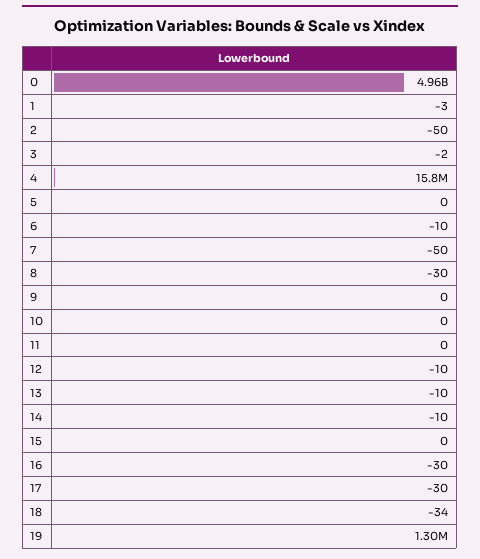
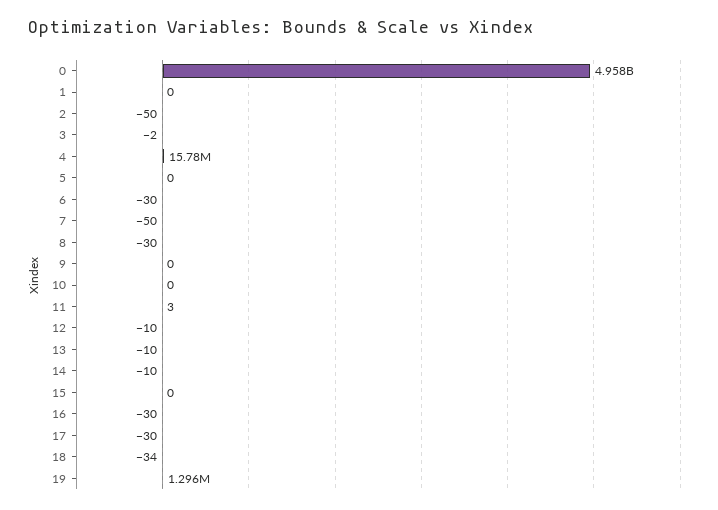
  {
    "0": 4958000000,
-   "1": -3,
+   "1": 0,
    "2": -50,
    "3": -2,
    "4": 15780000,
    "5": 0,
-   "6": -10,
+   "6": -30,
    "7": -50,
    "8": -30,
    "9": 0,
    "10": 0,
-   "11": 0,
+   "11": 3,
    "12": -10,
    "13": -10,
    "14": -10,
    "15": 0,
    "16": -30,
    "17": -30,
    "18": -34,
    "19": 1296000
  }

